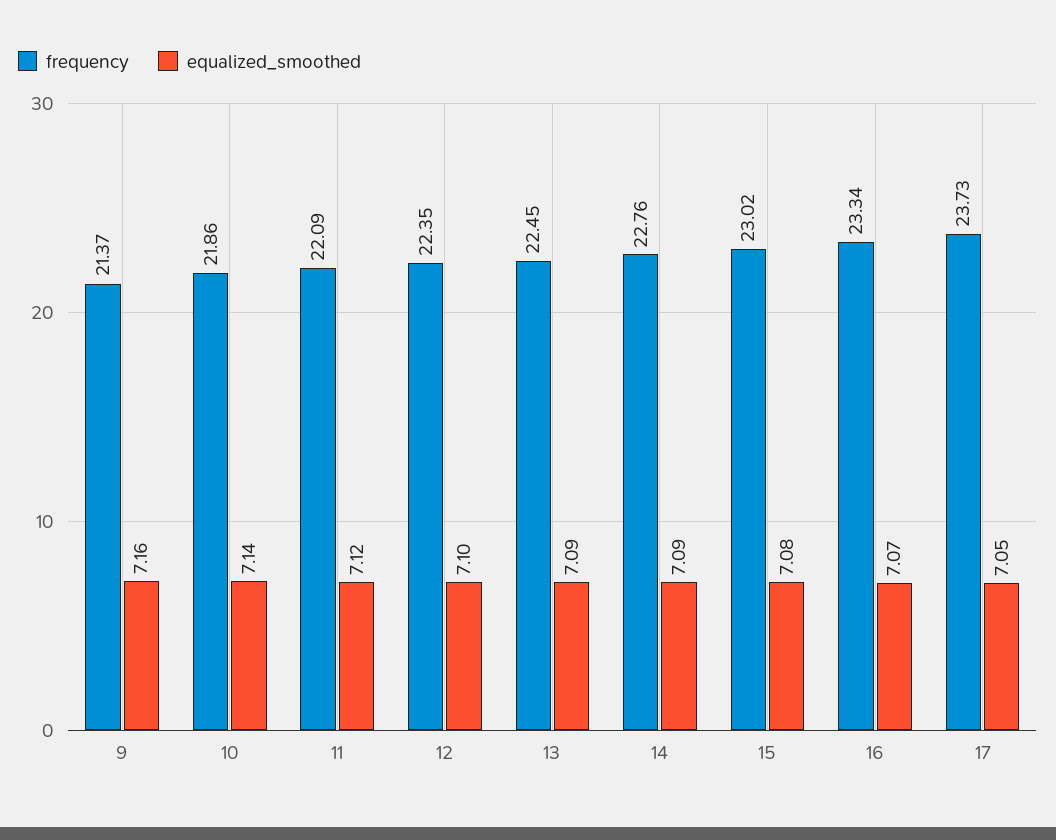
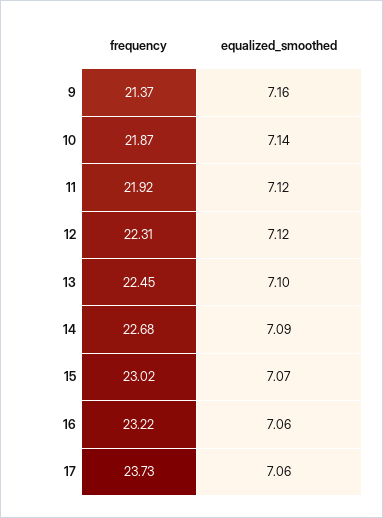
  {
    "frequency": {
      "9": 21.37,
-     "10": 21.86,
+     "10": 21.87,
-     "11": 22.09,
+     "11": 21.92,
-     "12": 22.35,
+     "12": 22.31,
      "13": 22.45,
-     "14": 22.76,
+     "14": 22.68,
      "15": 23.02,
-     "16": 23.34,
+     "16": 23.22,
      "17": 23.73
    },
    "equalized_smoothed": {
      "9": 7.16,
      "10": 7.14,
      "11": 7.12,
-     "12": 7.1,
+     "12": 7.12,
-     "13": 7.09,
+     "13": 7.1,
      "14": 7.09,
-     "15": 7.08,
+     "15": 7.07,
-     "16": 7.07,
+     "16": 7.06,
-     "17": 7.05
+     "17": 7.06
    }
  }

